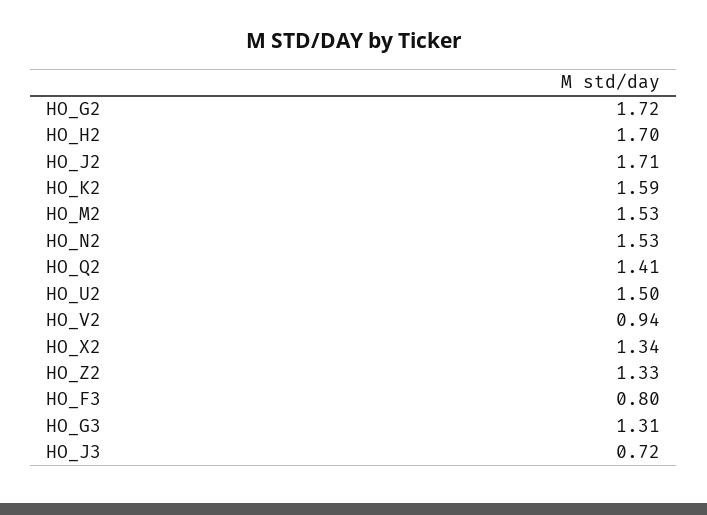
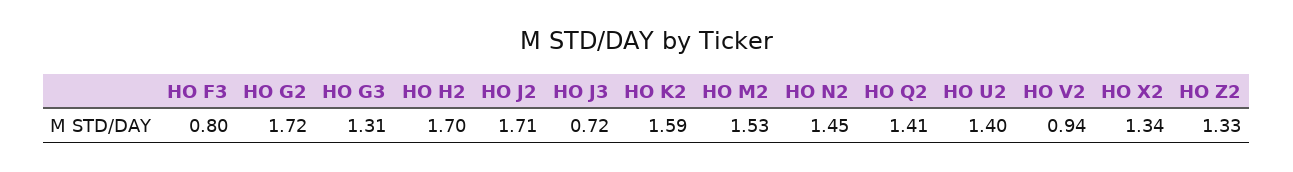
  {
    "HO_G2": 1.72,
    "HO_H2": 1.7,
    "HO_J2": 1.71,
    "HO_K2": 1.59,
    "HO_M2": 1.53,
-   "HO_N2": 1.53,
+   "HO_N2": 1.45,
    "HO_Q2": 1.41,
-   "HO_U2": 1.5,
+   "HO_U2": 1.4,
    "HO_V2": 0.94,
    "HO_X2": 1.34,
    "HO_Z2": 1.33,
    "HO_F3": 0.8,
    "HO_G3": 1.31,
    "HO_J3": 0.72
  }

